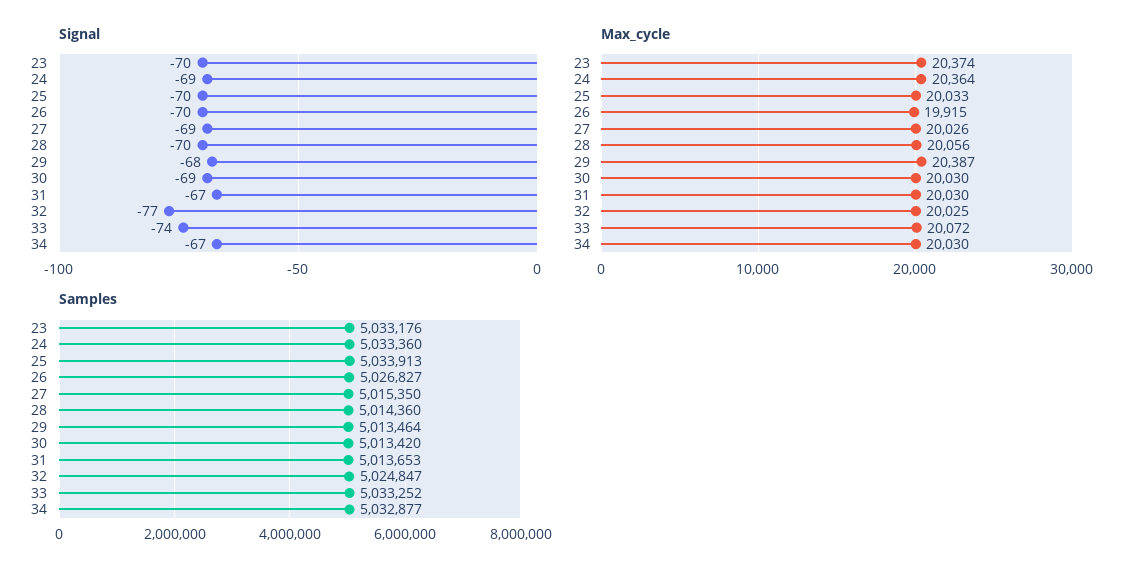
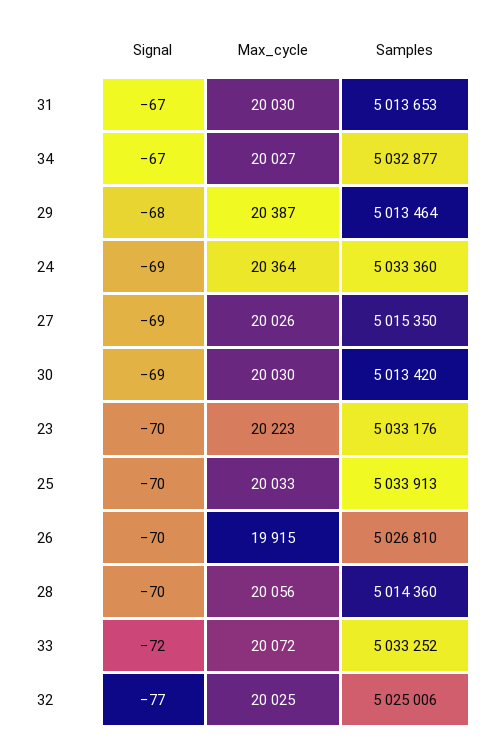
  {
    "Signal": {
      "23": -70,
      "24": -69,
      "25": -70,
      "26": -70,
      "27": -69,
      "28": -70,
      "29": -68,
      "30": -69,
      "31": -67,
      "32": -77,
-     "33": -74,
+     "33": -72,
      "34": -67
    },
    "Max_cycle": {
-     "23": 20374,
+     "23": 20223,
      "24": 20364,
      "25": 20033,
      "26": 19915,
      "27": 20026,
      "28": 20056,
      "29": 20387,
      "30": 20030,
      "31": 20030,
      "32": 20025,
      "33": 20072,
-     "34": 20030
+     "34": 20027
    },
    "Samples": {
      "23": 5033176,
      "24": 5033360,
      "25": 5033913,
-     "26": 5026827,
+     "26": 5026810,
      "27": 5015350,
      "28": 5014360,
      "29": 5013464,
      "30": 5013420,
      "31": 5013653,
-     "32": 5024847,
+     "32": 5025006,
      "33": 5033252,
      "34": 5032877
    }
  }

